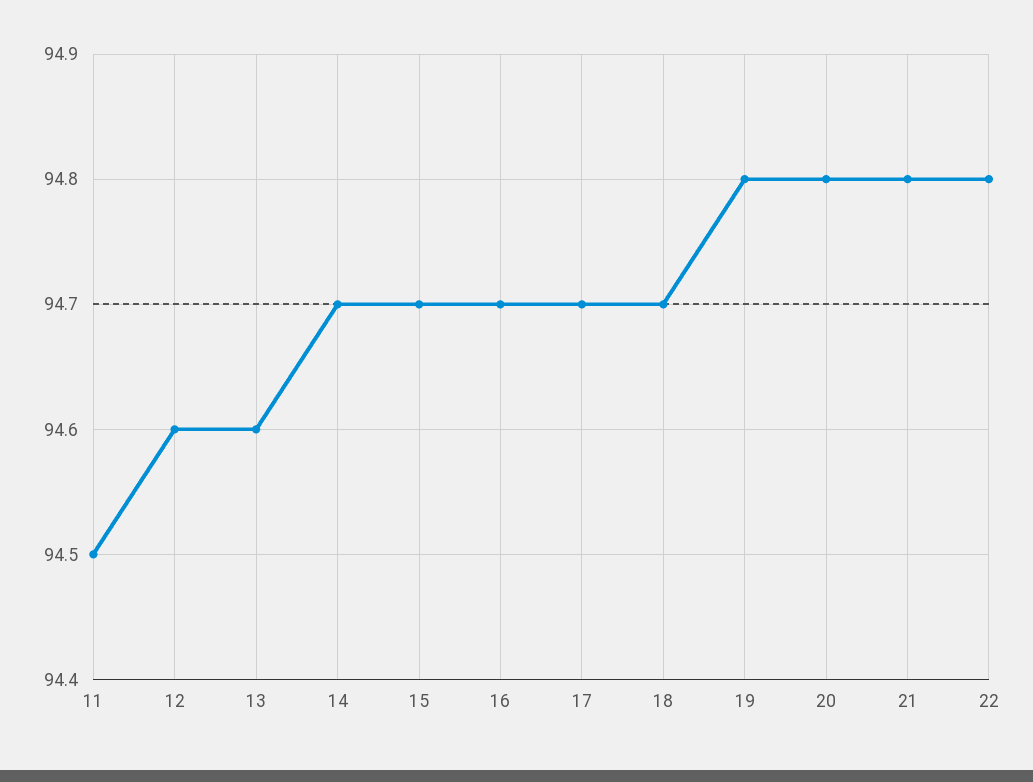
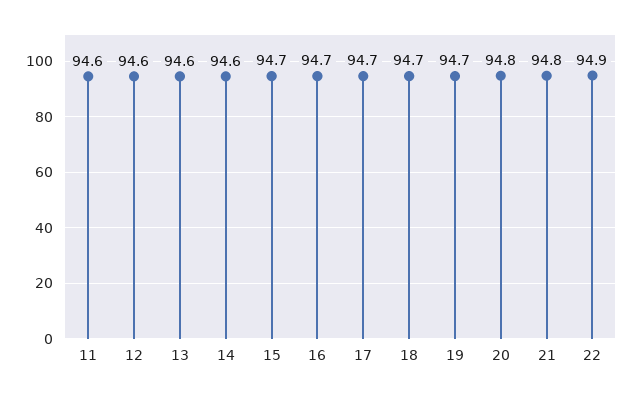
  {
-   "11": 94.5,
+   "11": 94.6,
    "12": 94.6,
    "13": 94.6,
-   "14": 94.7,
+   "14": 94.6,
    "15": 94.7,
    "16": 94.7,
    "17": 94.7,
    "18": 94.7,
-   "19": 94.8,
+   "19": 94.7,
    "20": 94.8,
    "21": 94.8,
-   "22": 94.8
+   "22": 94.9
  }

